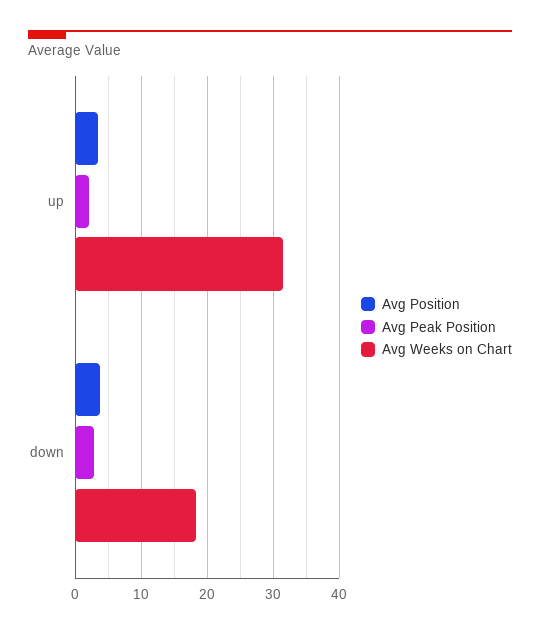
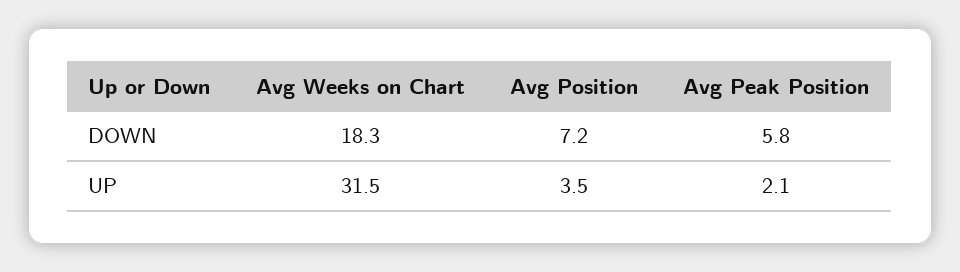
  {
    "Avg Position": {
      "up": 3.5,
-     "down": 4
+     "down": 7.2
    },
    "Avg Peak Position": {
      "up": 2.1,
-     "down": 3
+     "down": 5.8
    },
    "Avg Weeks on Chart": {
      "up": 31.5,
      "down": 18.3
    }
  }

